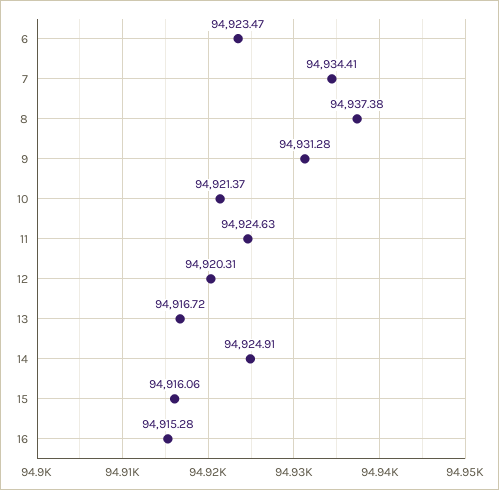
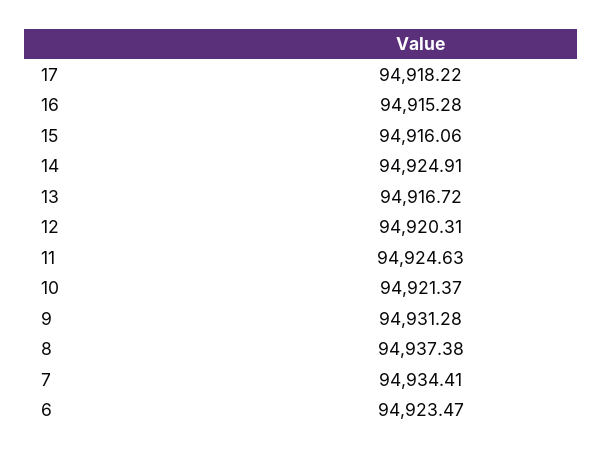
  {
    "6": 94923.47,
    "7": 94934.41,
    "8": 94937.38,
    "9": 94931.28,
    "10": 94921.37,
    "11": 94924.63,
    "12": 94920.31,
    "13": 94916.72,
    "14": 94924.91,
    "15": 94916.06,
-   "16": 94915.28
+   "16": 94915.28,
+   "17": 94918.22
  }

